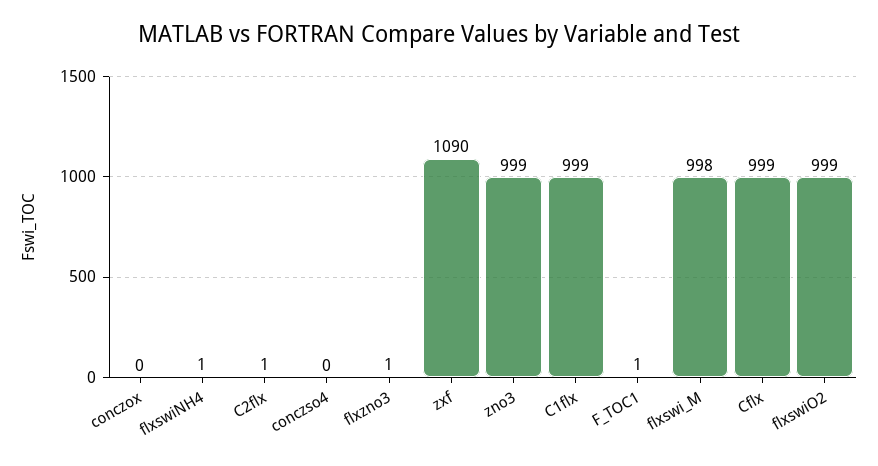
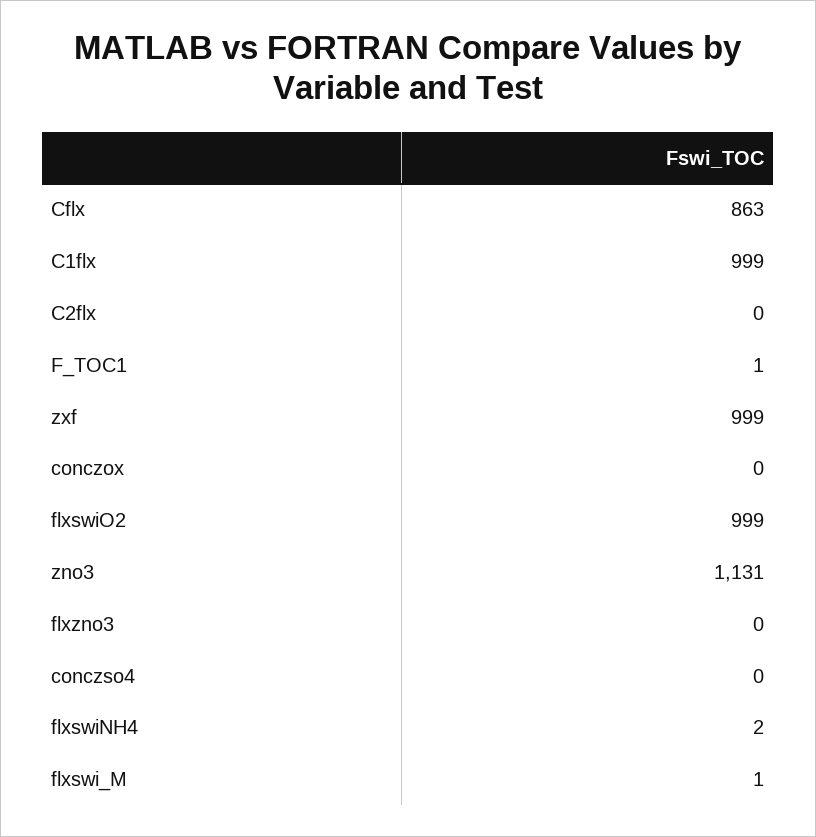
  {
    "conczox": 0,
-   "flxswiNH4": 1,
+   "flxswiNH4": 2,
-   "C2flx": 1,
+   "C2flx": 0,
    "conczso4": 0,
-   "flxzno3": 1,
+   "flxzno3": 0,
-   "zxf": 1090,
+   "zxf": 999,
-   "zno3": 999,
+   "zno3": 1131,
    "C1flx": 999,
    "F_TOC1": 1,
-   "flxswi_M": 998,
+   "flxswi_M": 1,
-   "Cflx": 999,
+   "Cflx": 863,
    "flxswiO2": 999
  }

